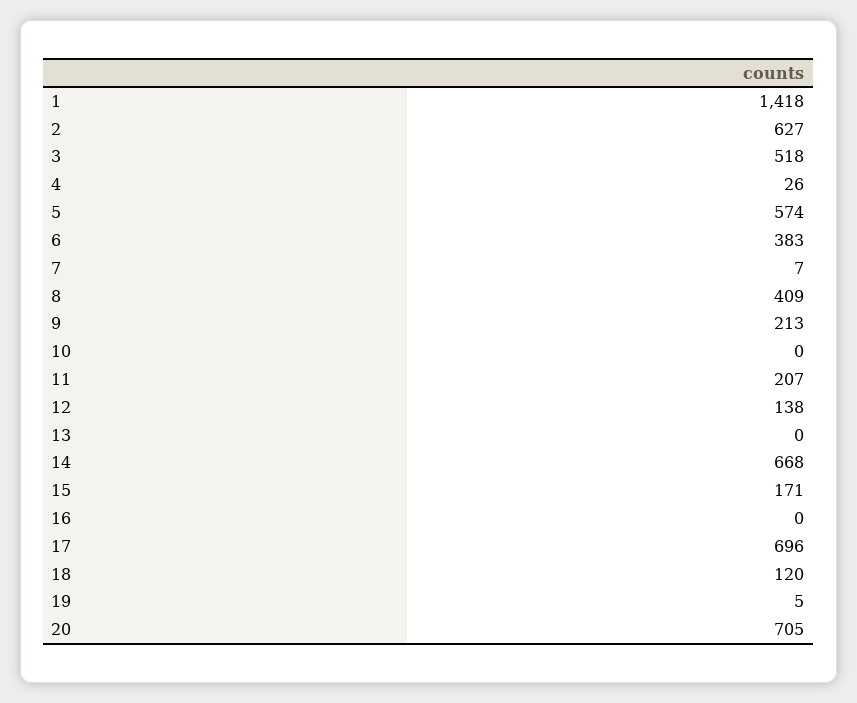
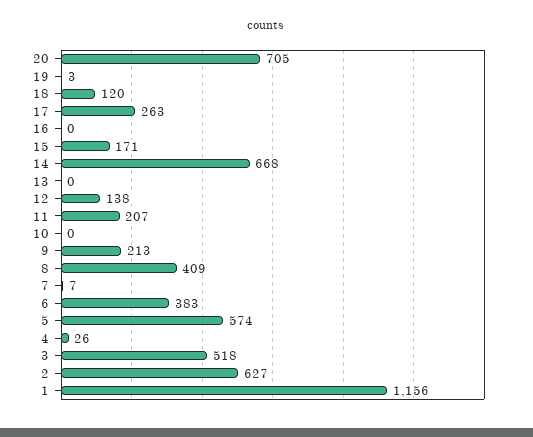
  {
-   "1": 1418,
+   "1": 1156,
    "2": 627,
    "3": 518,
    "4": 26,
    "5": 574,
    "6": 383,
    "7": 7,
    "8": 409,
    "9": 213,
    "10": 0,
    "11": 207,
    "12": 138,
    "13": 0,
    "14": 668,
    "15": 171,
    "16": 0,
-   "17": 696,
+   "17": 263,
    "18": 120,
-   "19": 5,
+   "19": 3,
    "20": 705
  }

